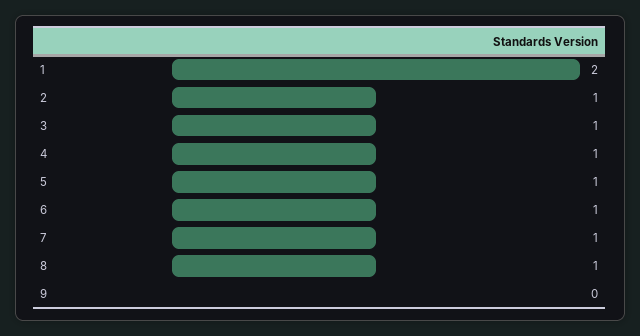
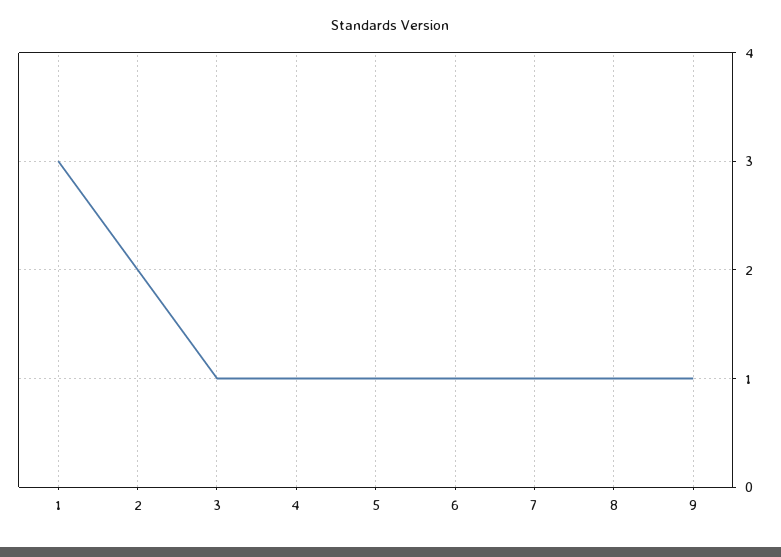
  {
-   "1": 2,
+   "1": 3,
-   "2": 1,
+   "2": 2,
    "3": 1,
    "4": 1,
    "5": 1,
    "6": 1,
    "7": 1,
    "8": 1,
-   "9": 0
+   "9": 1
  }

